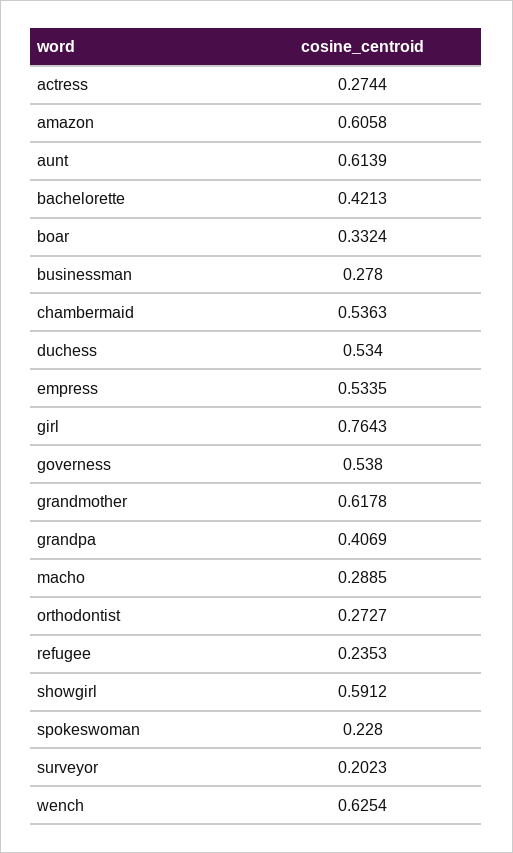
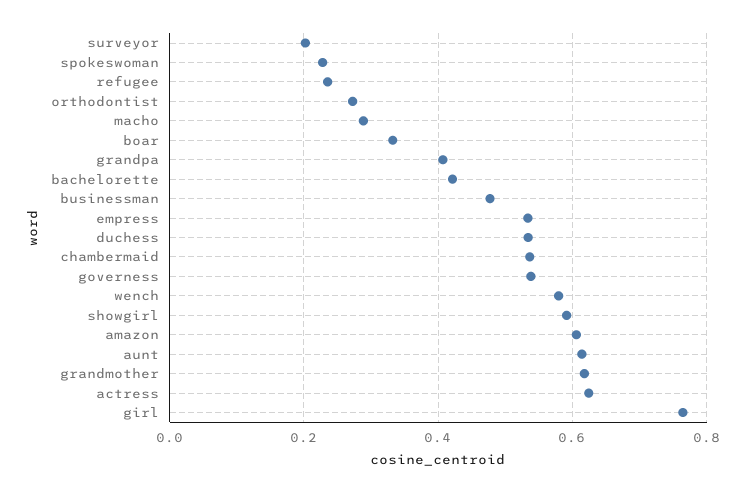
  {
-   "actress": 0.2744,
+   "actress": 0.62,
    "amazon": 0.6058,
    "aunt": 0.6139,
    "bachelorette": 0.4213,
    "boar": 0.3324,
-   "businessman": 0.278,
+   "businessman": 0.48,
    "chambermaid": 0.5363,
    "duchess": 0.534,
    "empress": 0.5335,
    "girl": 0.7643,
    "governess": 0.538,
    "grandmother": 0.6178,
    "grandpa": 0.4069,
    "macho": 0.2885,
    "orthodontist": 0.2727,
    "refugee": 0.2353,
    "showgirl": 0.5912,
    "spokeswoman": 0.228,
    "surveyor": 0.2023,
-   "wench": 0.6254
+   "wench": 0.58
  }

